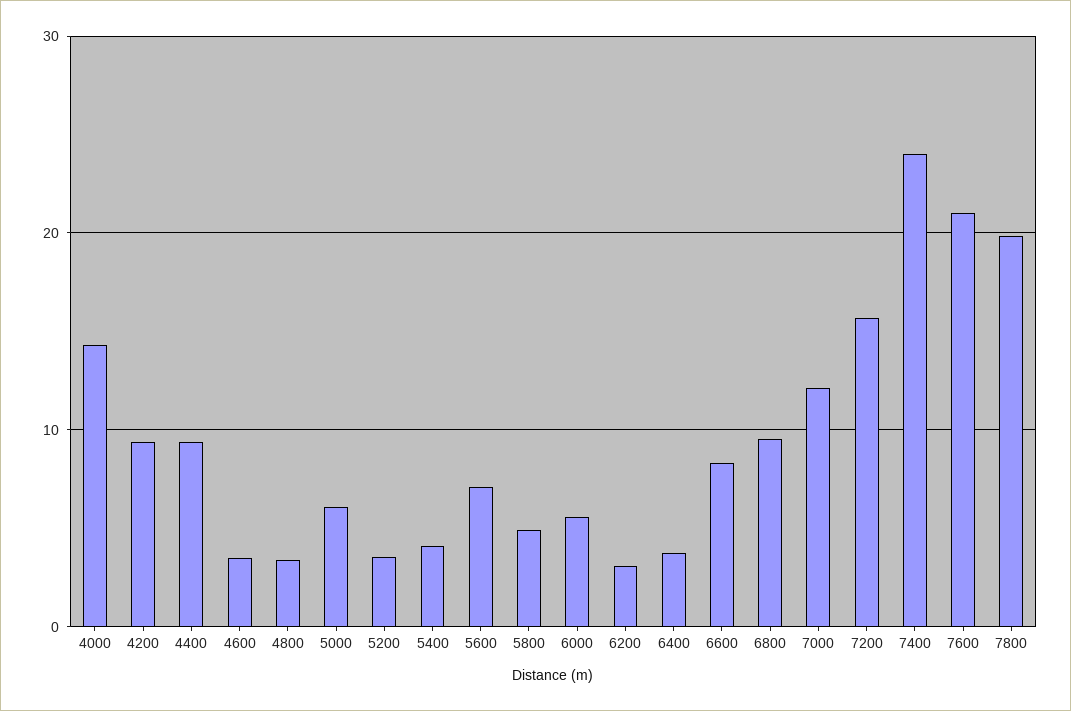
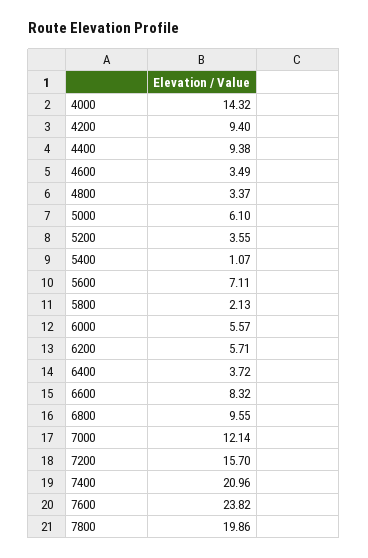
  {
    "4000": 14.32,
    "4200": 9.4,
    "4400": 9.38,
    "4600": 3.49,
    "4800": 3.37,
    "5000": 6.1,
    "5200": 3.55,
-   "5400": 4,
+   "5400": 1.07,
    "5600": 7.11,
-   "5800": 5,
+   "5800": 2.13,
    "6000": 5.57,
-   "6200": 3,
+   "6200": 5.71,
    "6400": 3.72,
    "6600": 8.32,
    "6800": 9.55,
    "7000": 12.14,
    "7200": 15.7,
-   "7400": 24,
+   "7400": 20.96,
-   "7600": 21,
+   "7600": 23.82,
    "7800": 19.86
  }

